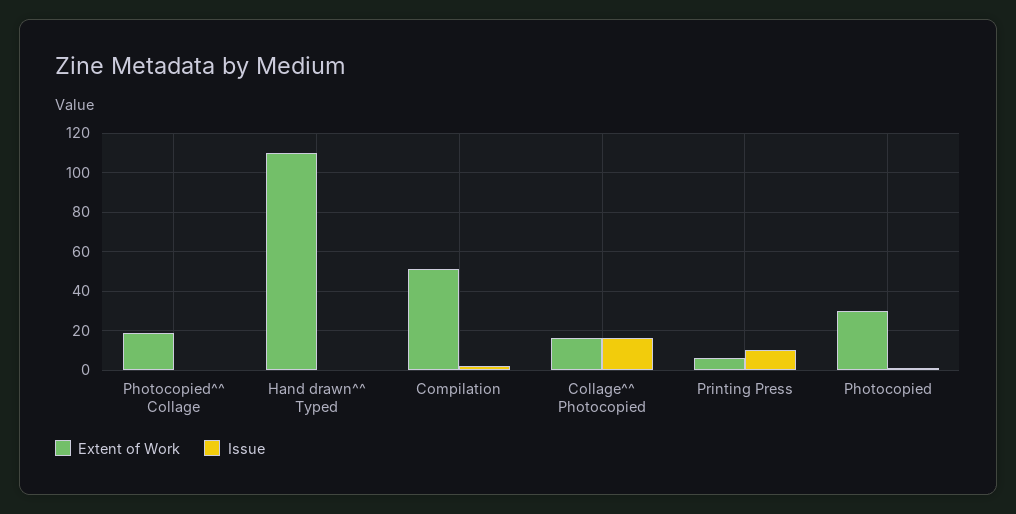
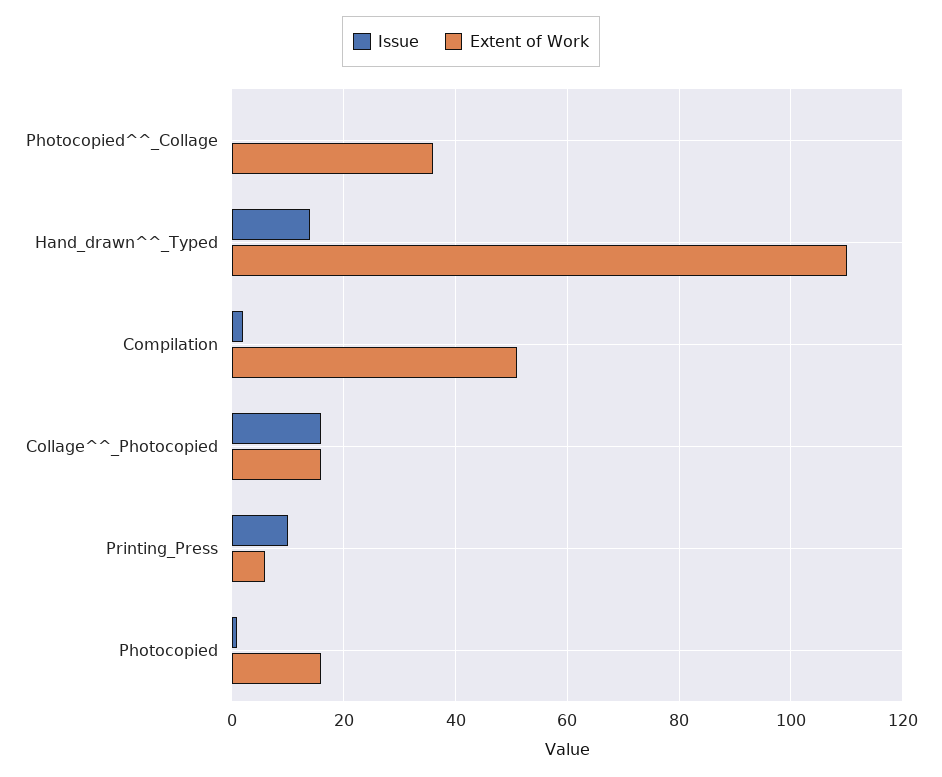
  {
    "Extent of Work": {
-     "Photocopied^^ Collage": 20,
+     "Photocopied^^ Collage": 35,
      "Hand drawn^^ Typed": 110,
      "Compilation": 50,
      "Collage^^ Photocopied": 15,
      "Printing Press": 5,
-     "Photocopied": 30
+     "Photocopied": 15
    },
    "Issue": {
      "Photocopied^^ Collage": 0,
-     "Hand drawn^^ Typed": 0,
+     "Hand drawn^^ Typed": 15,
      "Compilation": 0,
      "Collage^^ Photocopied": 15,
      "Printing Press": 10,
      "Photocopied": 0
    }
  }

